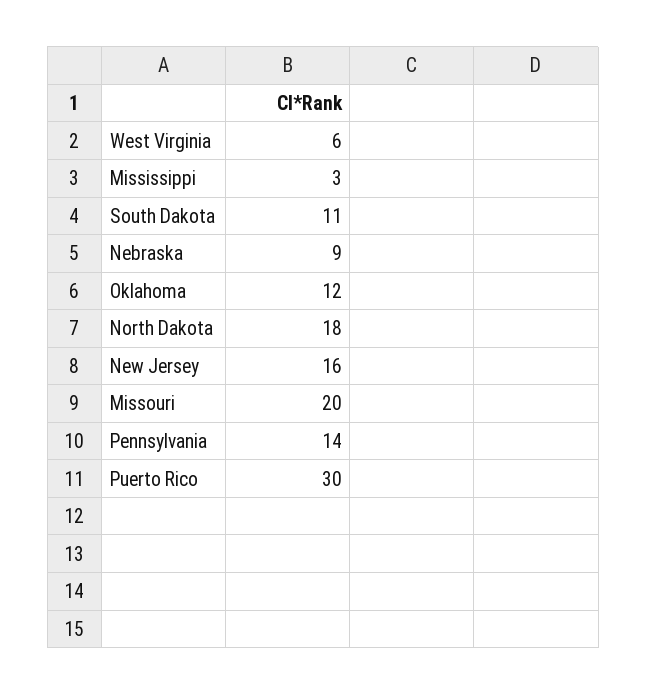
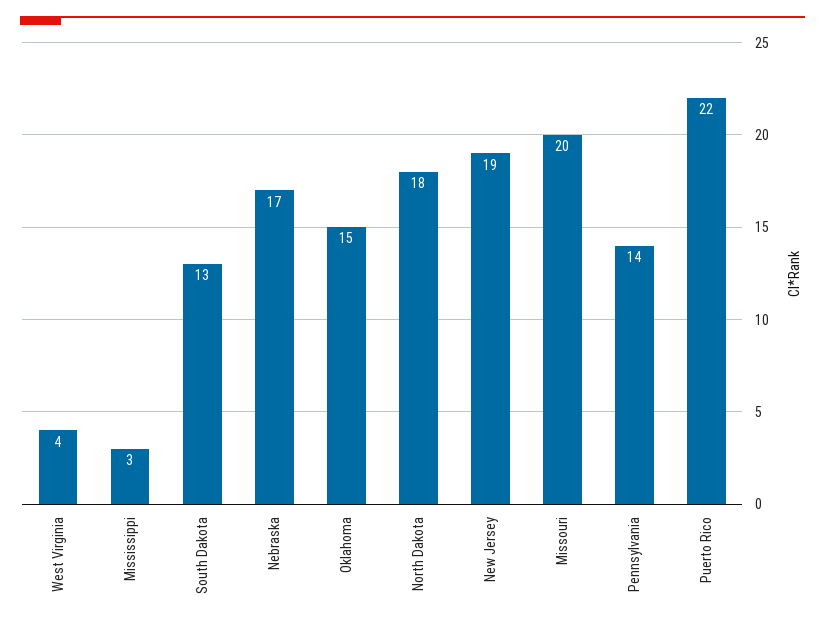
  {
-   "West Virginia": 6,
+   "West Virginia": 4,
    "Mississippi": 3,
-   "South Dakota": 11,
+   "South Dakota": 13,
-   "Nebraska": 9,
+   "Nebraska": 17,
-   "Oklahoma": 12,
+   "Oklahoma": 15,
    "North Dakota": 18,
-   "New Jersey": 16,
+   "New Jersey": 19,
    "Missouri": 20,
    "Pennsylvania": 14,
-   "Puerto Rico": 30
+   "Puerto Rico": 22
  }

